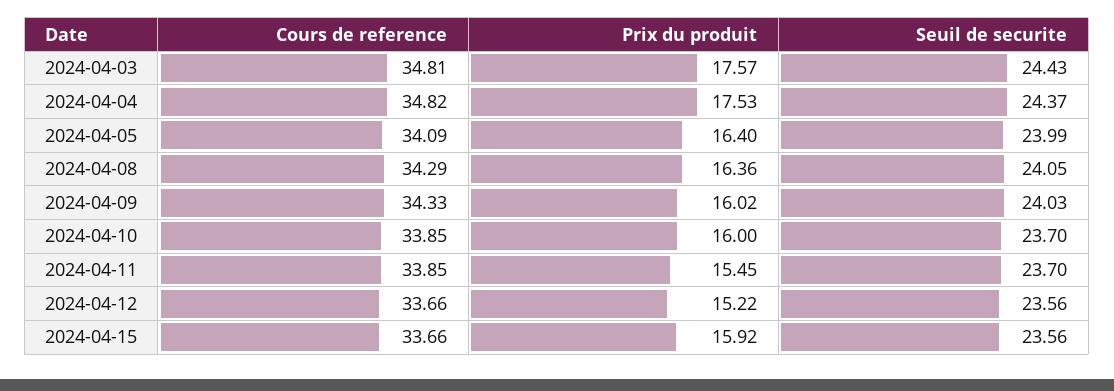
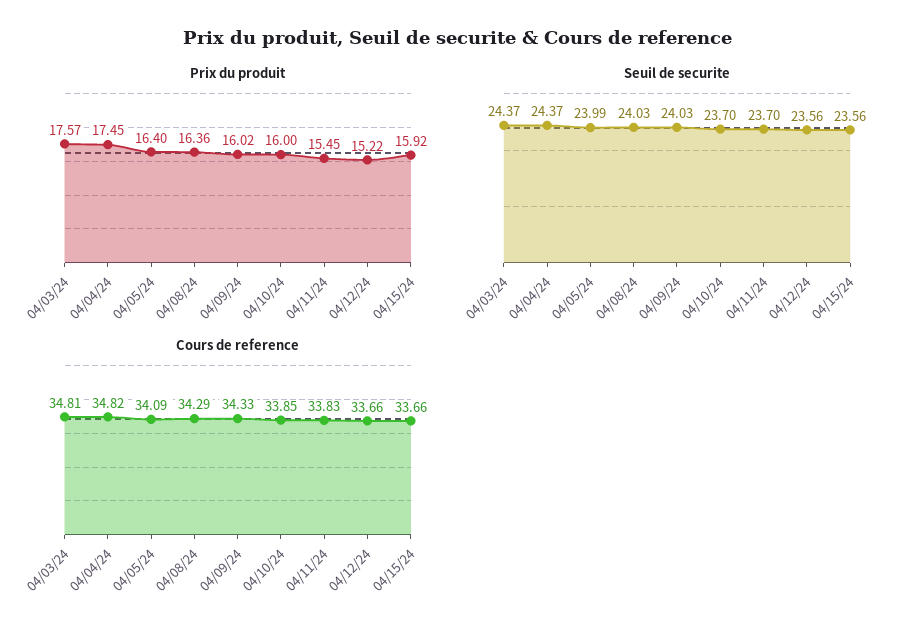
  {
    "Cours de reference": {
      "2024-04-03": 34.81,
      "2024-04-04": 34.82,
      "2024-04-05": 34.09,
      "2024-04-08": 34.29,
      "2024-04-09": 34.33,
      "2024-04-10": 33.85,
-     "2024-04-11": 33.85,
+     "2024-04-11": 33.83,
      "2024-04-12": 33.66,
      "2024-04-15": 33.66
    },
    "Prix du produit": {
      "2024-04-03": 17.57,
-     "2024-04-04": 17.53,
+     "2024-04-04": 17.45,
      "2024-04-05": 16.4,
      "2024-04-08": 16.36,
      "2024-04-09": 16.02,
      "2024-04-10": 16,
      "2024-04-11": 15.45,
      "2024-04-12": 15.22,
      "2024-04-15": 15.92
    },
    "Seuil de securite": {
-     "2024-04-03": 24.43,
+     "2024-04-03": 24.37,
      "2024-04-04": 24.37,
      "2024-04-05": 23.99,
-     "2024-04-08": 24.05,
+     "2024-04-08": 24.03,
      "2024-04-09": 24.03,
      "2024-04-10": 23.7,
      "2024-04-11": 23.7,
      "2024-04-12": 23.56,
      "2024-04-15": 23.56
    }
  }

